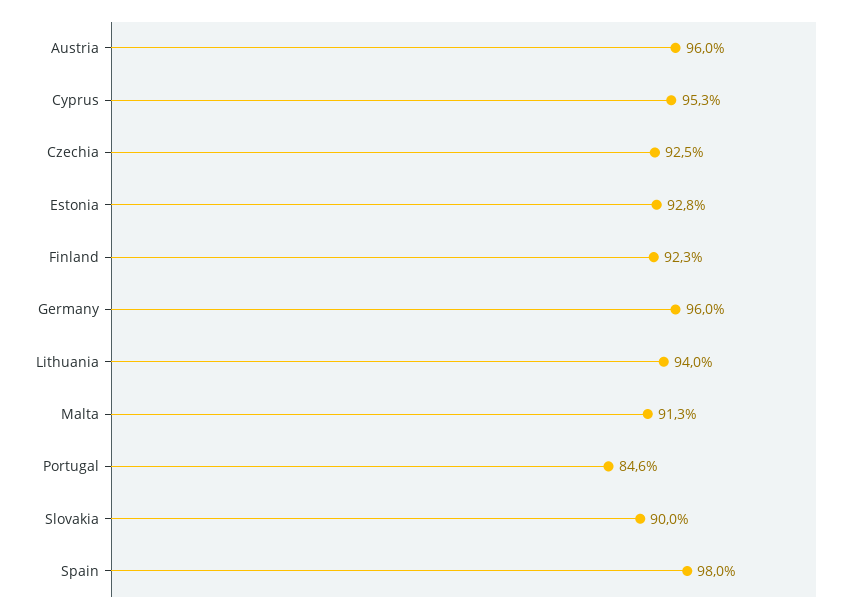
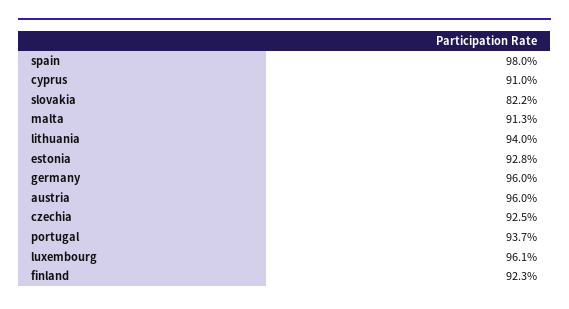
  {
    "Austria": 96,
-   "Cyprus": 95.3,
+   "Cyprus": 91,
    "Czechia": 92.5,
    "Estonia": 92.8,
    "Finland": 92.3,
    "Germany": 96,
    "Lithuania": 94,
    "Malta": 91.3,
-   "Portugal": 84.6,
+   "Portugal": 93.7,
-   "Slovakia": 90,
+   "Slovakia": 82.2,
-   "Spain": 98
+   "Spain": 98,
+   "luxembourg": 96.1
  }

